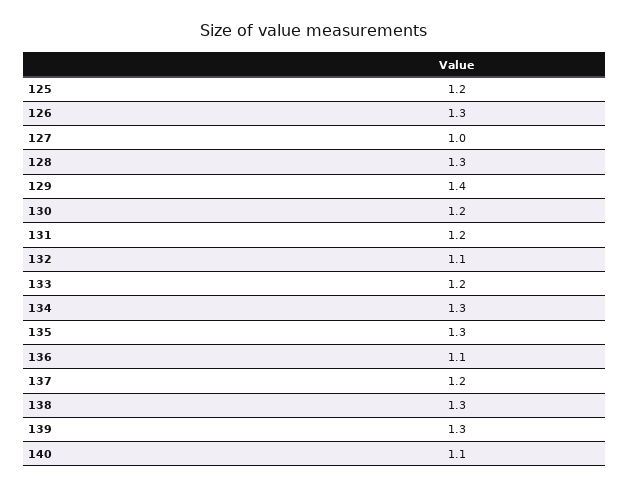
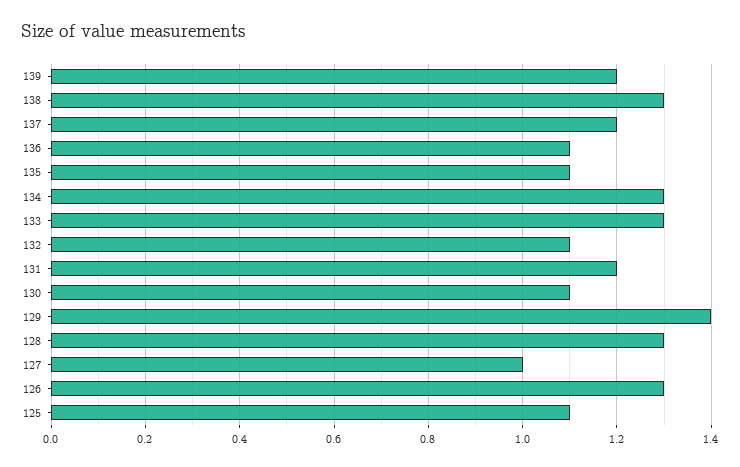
  {
-   "125": 1.2,
+   "125": 1.1,
    "126": 1.3,
    "127": 1,
    "128": 1.3,
    "129": 1.4,
-   "130": 1.2,
+   "130": 1.1,
    "131": 1.2,
    "132": 1.1,
-   "133": 1.2,
+   "133": 1.3,
    "134": 1.3,
-   "135": 1.3,
+   "135": 1.1,
    "136": 1.1,
    "137": 1.2,
    "138": 1.3,
-   "139": 1.3,
+   "139": 1.2
-   "140": 1.1
  }

